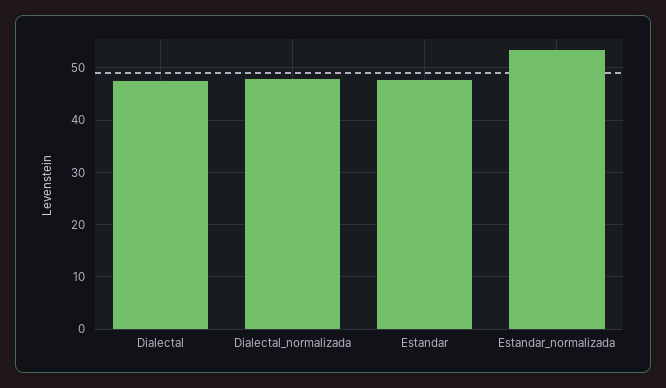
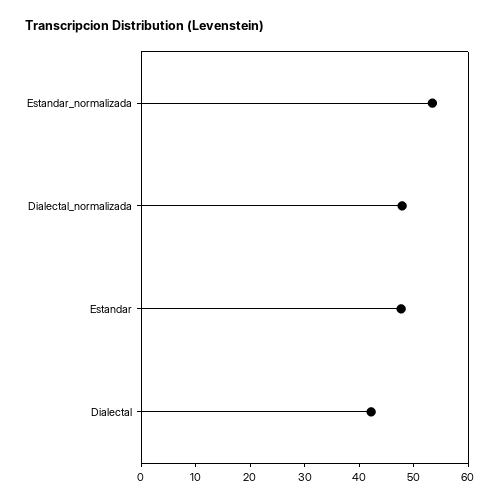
  {
-   "Dialectal": 48,
+   "Dialectal": 42,
    "Dialectal_normalizada": 48,
    "Estandar": 48,
    "Estandar_normalizada": 54
  }

